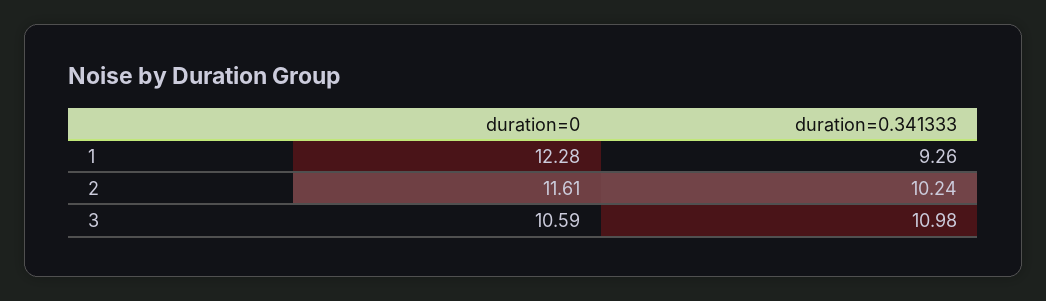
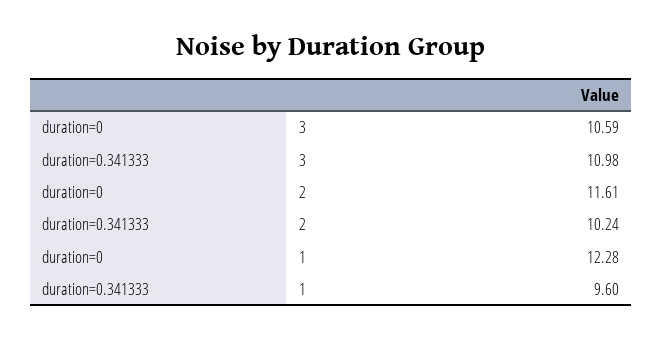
  {
    "duration=0": {
      "1": 12.28,
      "2": 11.61,
      "3": 10.59
    },
    "duration=0.341333": {
-     "1": 9.26,
+     "1": 9.6,
      "2": 10.24,
      "3": 10.98
    }
  }

